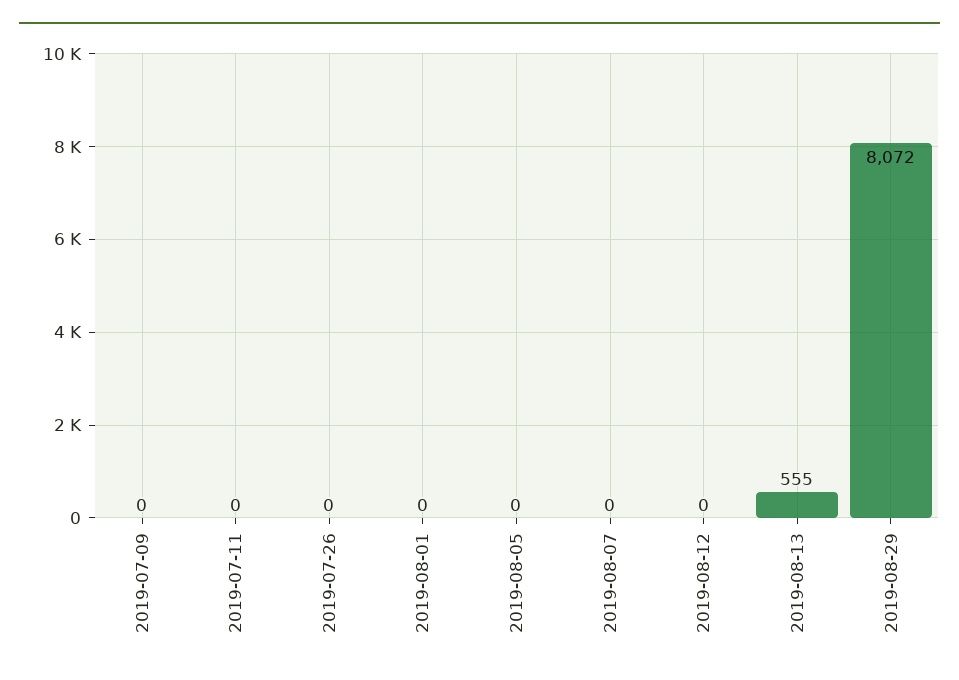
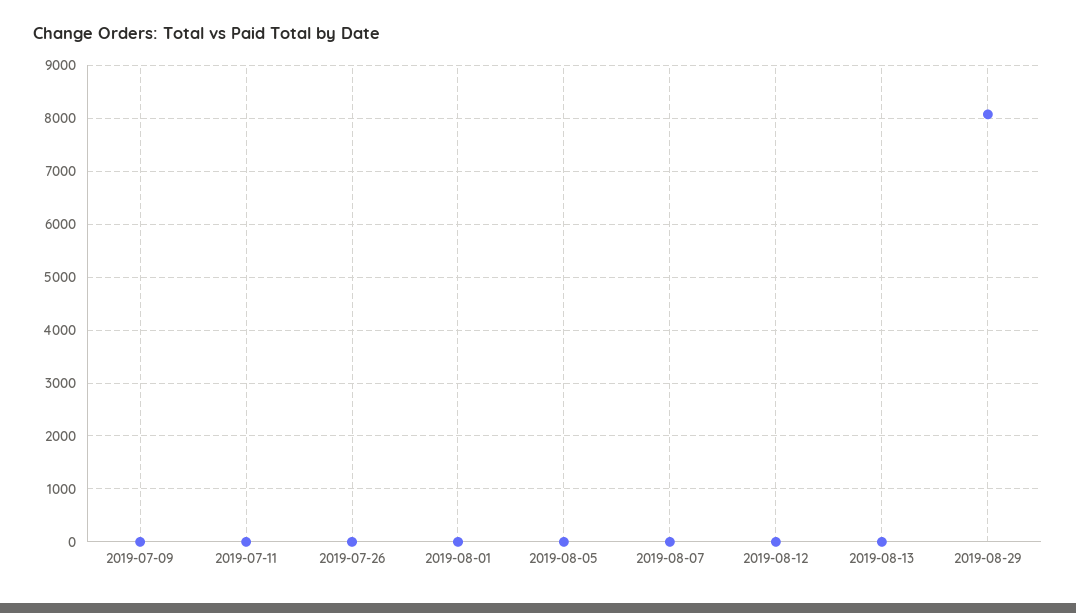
  {
    "2019-07-09": 0,
    "2019-07-11": 0,
    "2019-07-26": 0,
    "2019-08-01": 0,
    "2019-08-05": 0,
    "2019-08-07": 0,
    "2019-08-12": 0,
-   "2019-08-13": 555,
+   "2019-08-13": 0,
    "2019-08-29": 8072
  }

